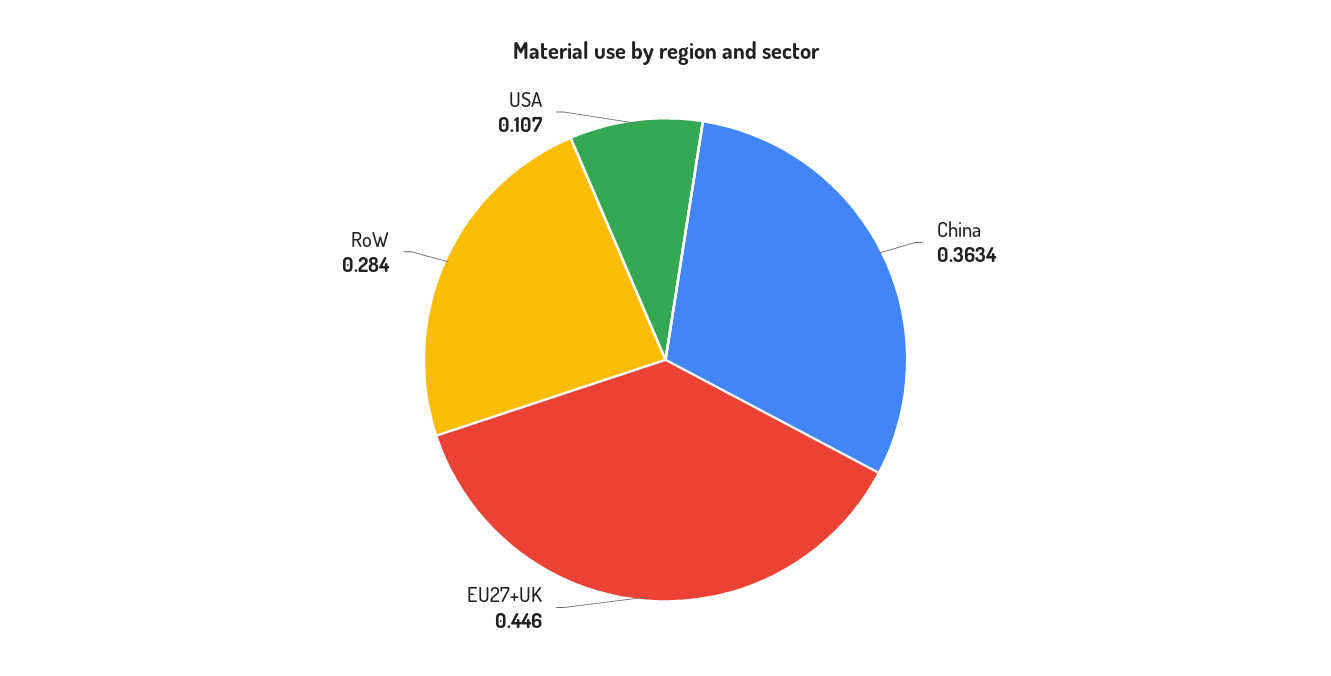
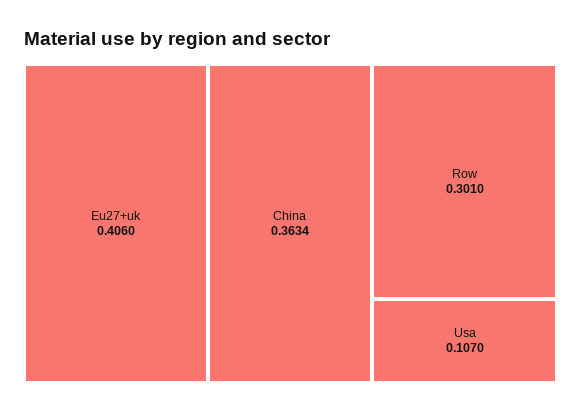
  {
    "China": 0.3634,
-   "EU27+UK": 0.446,
+   "EU27+UK": 0.406,
-   "RoW": 0.284,
+   "RoW": 0.301,
    "USA": 0.107
  }

